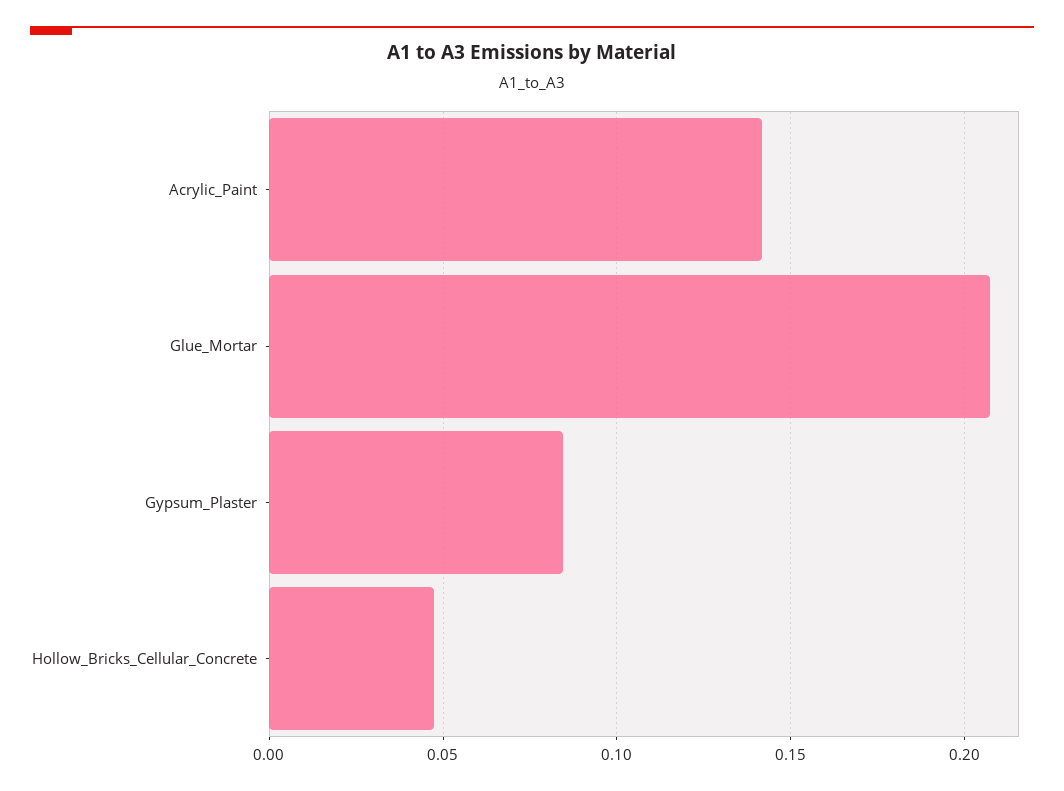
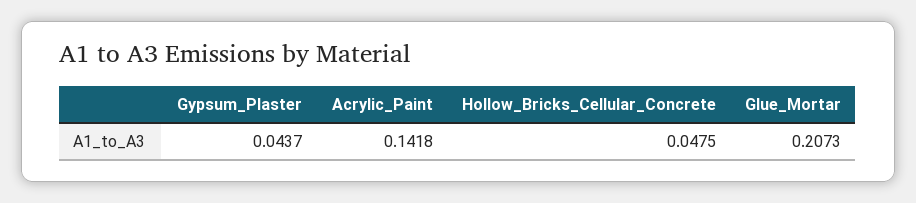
  {
    "Acrylic_Paint": 0.1418,
    "Glue_Mortar": 0.2073,
-   "Gypsum_Plaster": 0.085,
+   "Gypsum_Plaster": 0.0437,
    "Hollow_Bricks_Cellular_Concrete": 0.0475
  }

